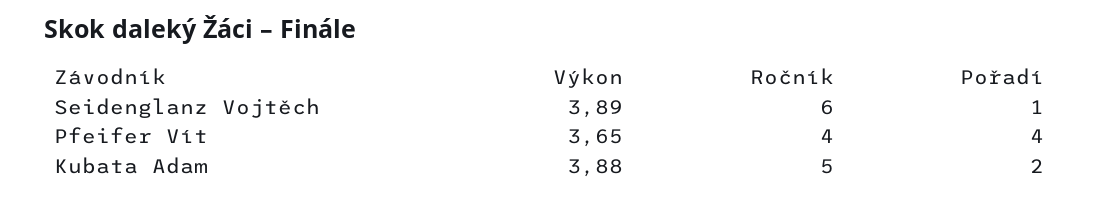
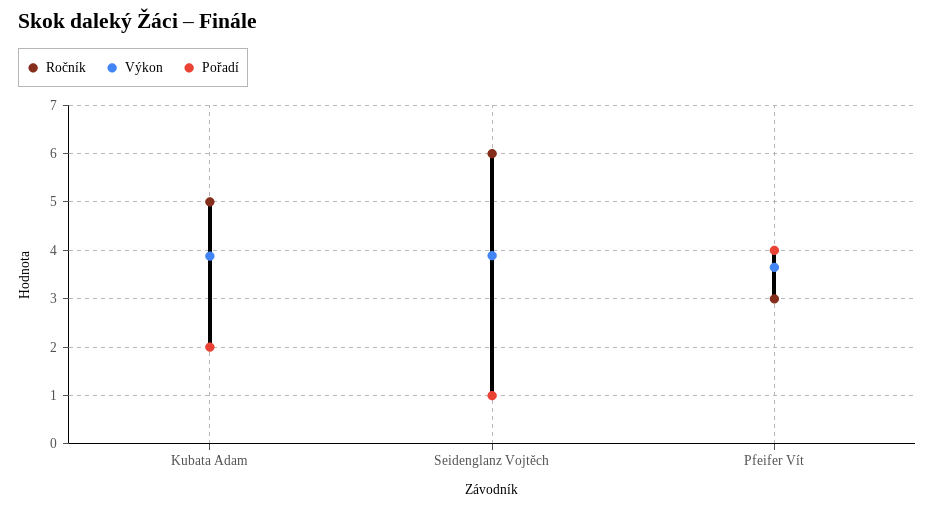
  {
    "Výkon": {
      "Seidenglanz Vojtěch": 3.89,
      "Pfeifer Vít": 3.65,
      "Kubata Adam": 3.88
    },
    "Ročník": {
      "Seidenglanz Vojtěch": 6,
-     "Pfeifer Vít": 4,
+     "Pfeifer Vít": 3,
      "Kubata Adam": 5
    },
    "Pořadí": {
      "Seidenglanz Vojtěch": 1,
      "Pfeifer Vít": 4,
      "Kubata Adam": 2
    }
  }

